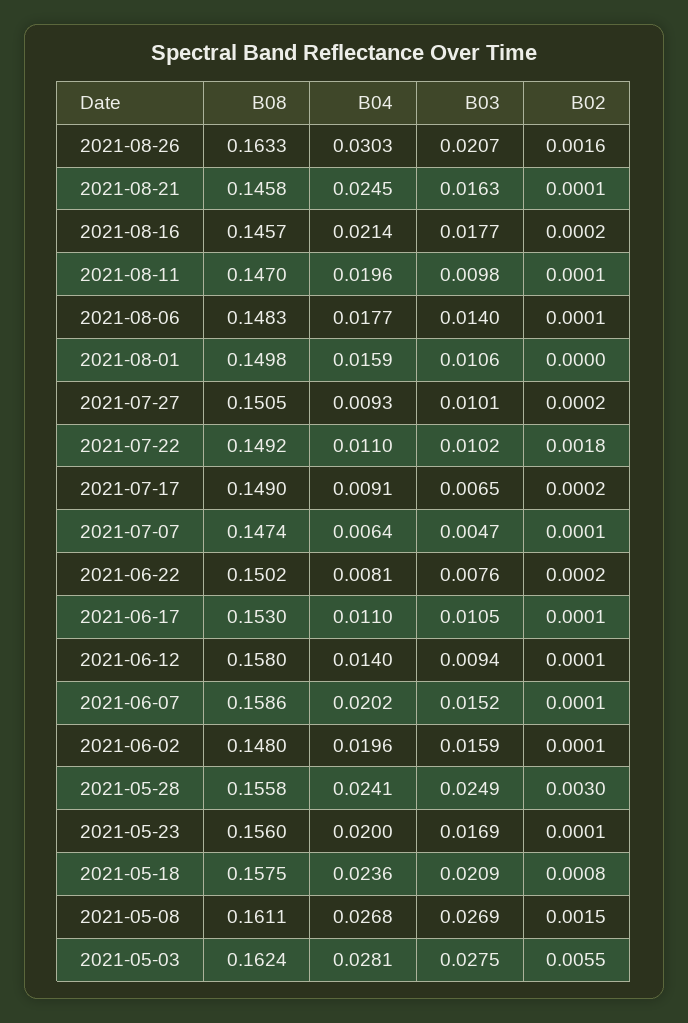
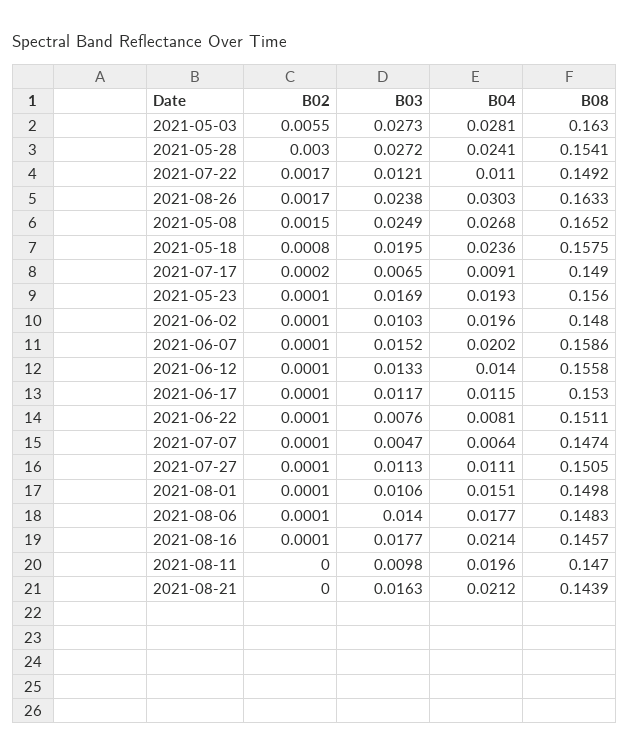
  {
    "B08": {
      "2021-08-26": 0.1633,
-     "2021-08-21": 0.1458,
+     "2021-08-21": 0.1439,
      "2021-08-16": 0.1457,
      "2021-08-11": 0.147,
      "2021-08-06": 0.1483,
      "2021-08-01": 0.1498,
      "2021-07-27": 0.1505,
      "2021-07-22": 0.1492,
      "2021-07-17": 0.149,
      "2021-07-07": 0.1474,
-     "2021-06-22": 0.1502,
+     "2021-06-22": 0.1511,
      "2021-06-17": 0.153,
-     "2021-06-12": 0.158,
+     "2021-06-12": 0.1558,
      "2021-06-07": 0.1586,
      "2021-06-02": 0.148,
-     "2021-05-28": 0.1558,
+     "2021-05-28": 0.1541,
      "2021-05-23": 0.156,
      "2021-05-18": 0.1575,
-     "2021-05-08": 0.1611,
+     "2021-05-08": 0.1652,
-     "2021-05-03": 0.1624
+     "2021-05-03": 0.163
    },
    "B04": {
      "2021-08-26": 0.0303,
-     "2021-08-21": 0.0245,
+     "2021-08-21": 0.0212,
      "2021-08-16": 0.0214,
      "2021-08-11": 0.0196,
      "2021-08-06": 0.0177,
-     "2021-08-01": 0.0159,
+     "2021-08-01": 0.0151,
-     "2021-07-27": 0.0093,
+     "2021-07-27": 0.0111,
      "2021-07-22": 0.011,
      "2021-07-17": 0.0091,
      "2021-07-07": 0.0064,
      "2021-06-22": 0.0081,
-     "2021-06-17": 0.011,
+     "2021-06-17": 0.0115,
      "2021-06-12": 0.014,
      "2021-06-07": 0.0202,
      "2021-06-02": 0.0196,
      "2021-05-28": 0.0241,
-     "2021-05-23": 0.02,
+     "2021-05-23": 0.0193,
      "2021-05-18": 0.0236,
      "2021-05-08": 0.0268,
      "2021-05-03": 0.0281
    },
    "B03": {
-     "2021-08-26": 0.0207,
+     "2021-08-26": 0.0238,
      "2021-08-21": 0.0163,
      "2021-08-16": 0.0177,
      "2021-08-11": 0.0098,
      "2021-08-06": 0.014,
      "2021-08-01": 0.0106,
-     "2021-07-27": 0.0101,
+     "2021-07-27": 0.0113,
-     "2021-07-22": 0.0102,
+     "2021-07-22": 0.0121,
      "2021-07-17": 0.0065,
      "2021-07-07": 0.0047,
      "2021-06-22": 0.0076,
-     "2021-06-17": 0.0105,
+     "2021-06-17": 0.0117,
-     "2021-06-12": 0.0094,
+     "2021-06-12": 0.0133,
      "2021-06-07": 0.0152,
-     "2021-06-02": 0.0159,
+     "2021-06-02": 0.0103,
-     "2021-05-28": 0.0249,
+     "2021-05-28": 0.0272,
      "2021-05-23": 0.0169,
-     "2021-05-18": 0.0209,
+     "2021-05-18": 0.0195,
-     "2021-05-08": 0.0269,
+     "2021-05-08": 0.0249,
-     "2021-05-03": 0.0275
+     "2021-05-03": 0.0273
    },
    "B02": {
-     "2021-08-26": 0.0016,
+     "2021-08-26": 0.0017,
-     "2021-08-21": 0.0001,
+     "2021-08-21": 0,
-     "2021-08-16": 0.0002,
+     "2021-08-16": 0.0001,
-     "2021-08-11": 0.0001,
+     "2021-08-11": 0,
      "2021-08-06": 0.0001,
-     "2021-08-01": 0,
+     "2021-08-01": 0.0001,
-     "2021-07-27": 0.0002,
+     "2021-07-27": 0.0001,
-     "2021-07-22": 0.0018,
+     "2021-07-22": 0.0017,
      "2021-07-17": 0.0002,
      "2021-07-07": 0.0001,
-     "2021-06-22": 0.0002,
+     "2021-06-22": 0.0001,
      "2021-06-17": 0.0001,
      "2021-06-12": 0.0001,
      "2021-06-07": 0.0001,
      "2021-06-02": 0.0001,
      "2021-05-28": 0.003,
      "2021-05-23": 0.0001,
      "2021-05-18": 0.0008,
      "2021-05-08": 0.0015,
      "2021-05-03": 0.0055
    }
  }

